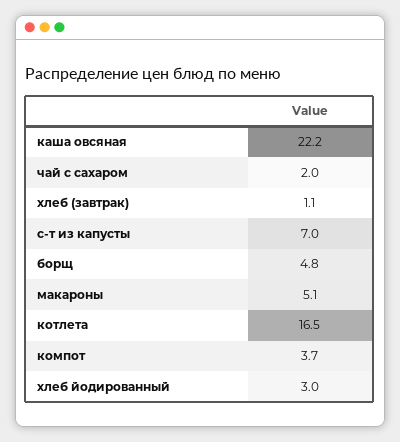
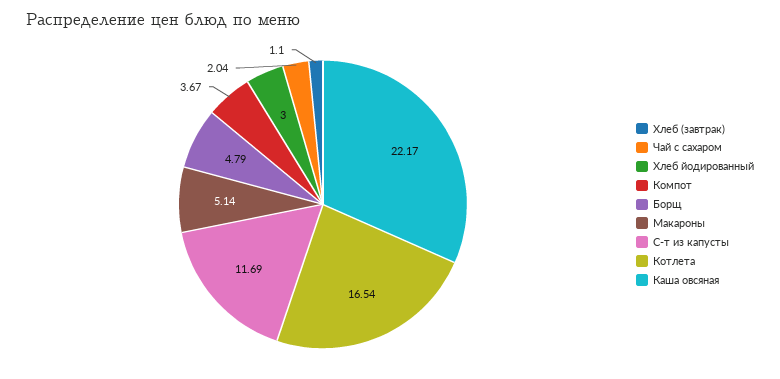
  {
    "каша овсяная": 22.17,
    "чай с сахаром": 2.04,
    "хлеб (завтрак)": 1.1,
-   "с-т из капусты": 7,
+   "с-т из капусты": 11.69,
    "борщ": 4.79,
    "макароны": 5.14,
    "котлета": 16.54,
    "компот": 3.67,
    "хлеб йодированный": 3
  }

